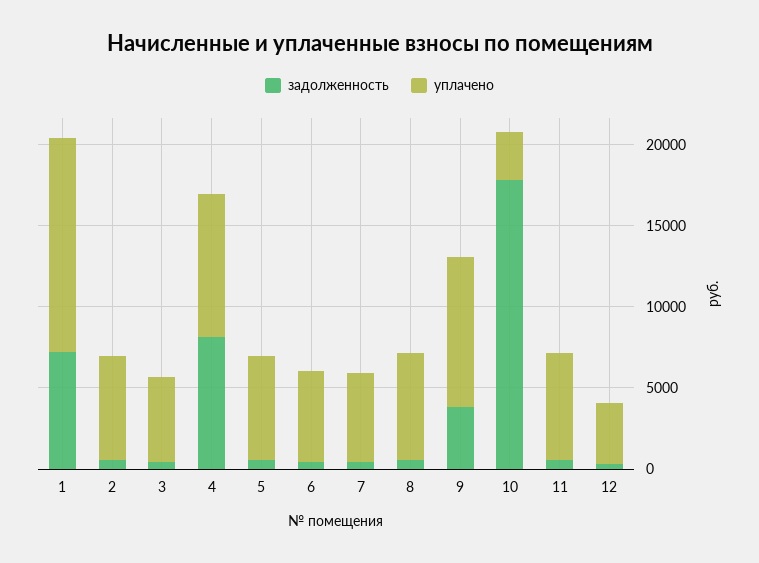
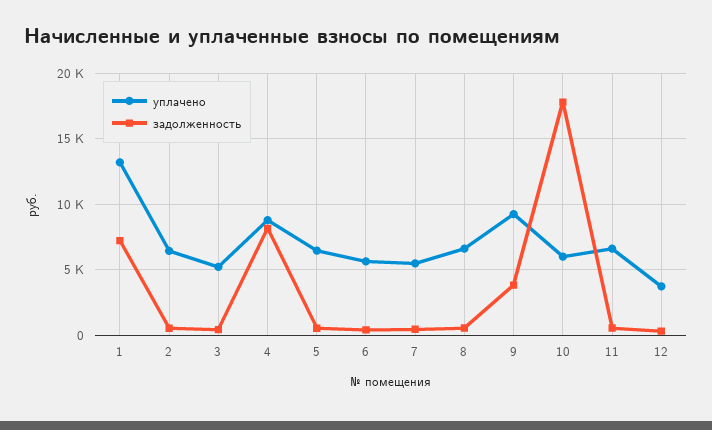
  {
    "задолженность": {
      "1": 7000,
      "2": 500,
      "3": 500,
      "4": 8000,
      "5": 500,
      "6": 500,
      "7": 500,
      "8": 500,
      "9": 4000,
      "10": 18000,
      "11": 500,
      "12": 500
    },
    "уплачено": {
      "1": 13000,
      "2": 6500,
      "3": 5000,
      "4": 9000,
      "5": 6500,
      "6": 5500,
      "7": 5500,
      "8": 6500,
      "9": 9500,
-     "10": 3000,
+     "10": 6000,
      "11": 6500,
      "12": 3500
    }
  }

